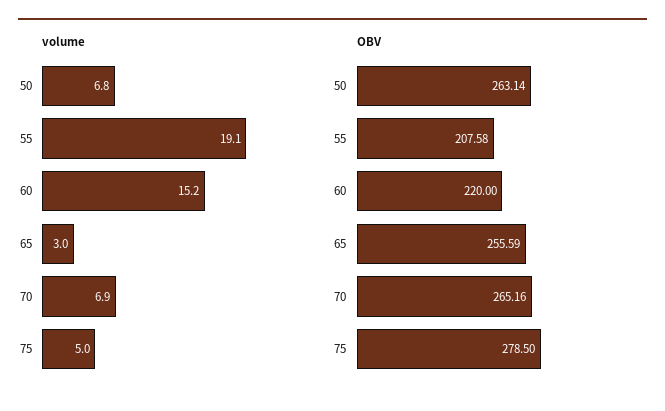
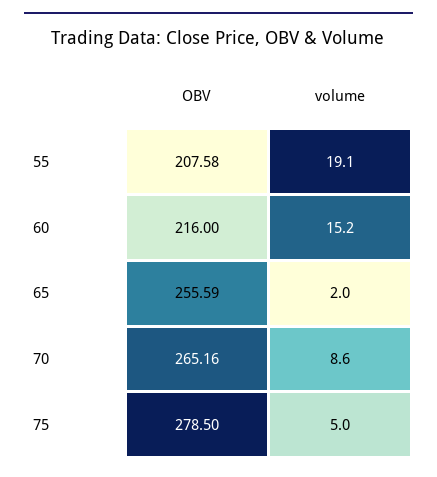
  {
    "volume": {
-     "50": 6.8,
      "55": 19.1,
      "60": 15.2,
-     "65": 3,
+     "65": 2,
-     "70": 6.9,
+     "70": 8.6,
      "75": 5
    },
    "OBV": {
-     "50": 263.14,
      "55": 207.58,
-     "60": 220,
+     "60": 216,
      "65": 255.59,
      "70": 265.16,
      "75": 278.5
    }
  }

